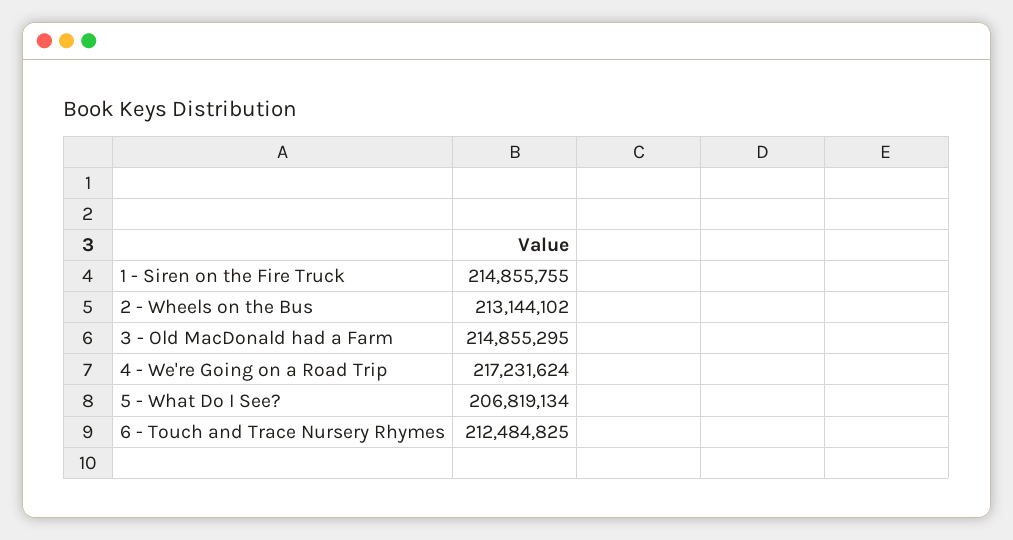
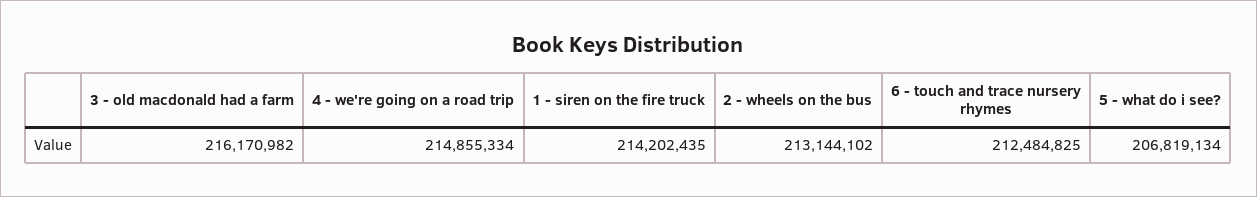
  {
-   "1 - Siren on the Fire Truck": 214855755,
+   "1 - Siren on the Fire Truck": 214202435,
    "2 - Wheels on the Bus": 213144102,
-   "3 - Old MacDonald had a Farm": 214855295,
+   "3 - Old MacDonald had a Farm": 216170982,
-   "4 - We're Going on a Road Trip": 217231624,
+   "4 - We're Going on a Road Trip": 214855334,
    "5 - What Do I See?": 206819134,
    "6 - Touch and Trace Nursery Rhymes": 212484825
  }

